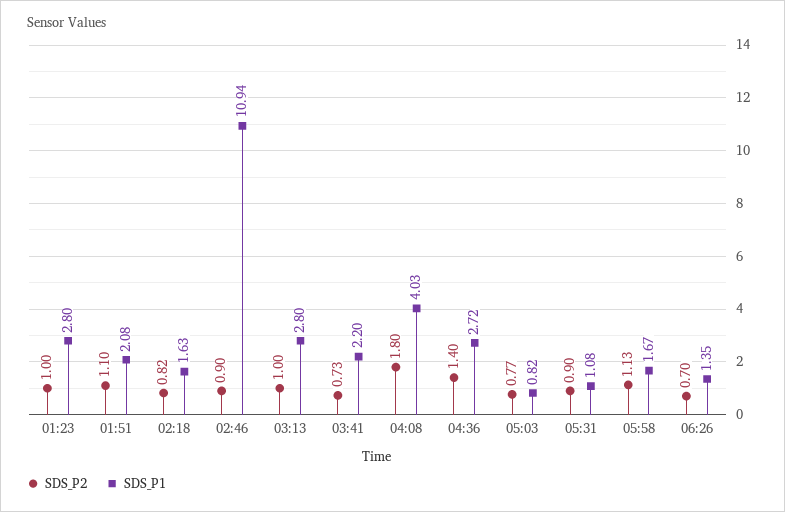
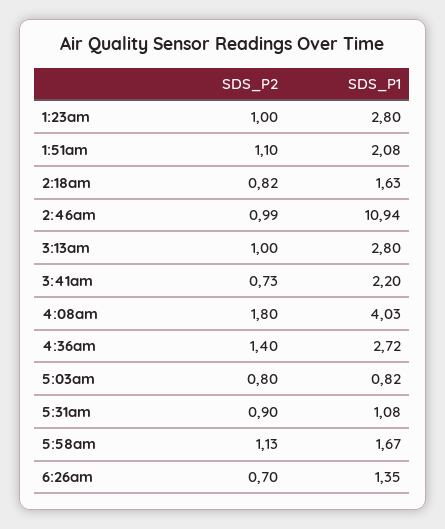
  {
    "SDS_P2": {
      "01:23": 1,
      "01:51": 1.1,
      "02:18": 0.82,
-     "02:46": 0.9,
+     "02:46": 0.99,
      "03:13": 1,
      "03:41": 0.73,
      "04:08": 1.8,
      "04:36": 1.4,
-     "05:03": 0.77,
+     "05:03": 0.8,
      "05:31": 0.9,
      "05:58": 1.13,
      "06:26": 0.7
    },
    "SDS_P1": {
      "01:23": 2.8,
      "01:51": 2.08,
      "02:18": 1.63,
      "02:46": 10.94,
      "03:13": 2.8,
      "03:41": 2.2,
      "04:08": 4.03,
      "04:36": 2.72,
      "05:03": 0.82,
      "05:31": 1.08,
      "05:58": 1.67,
      "06:26": 1.35
    }
  }

